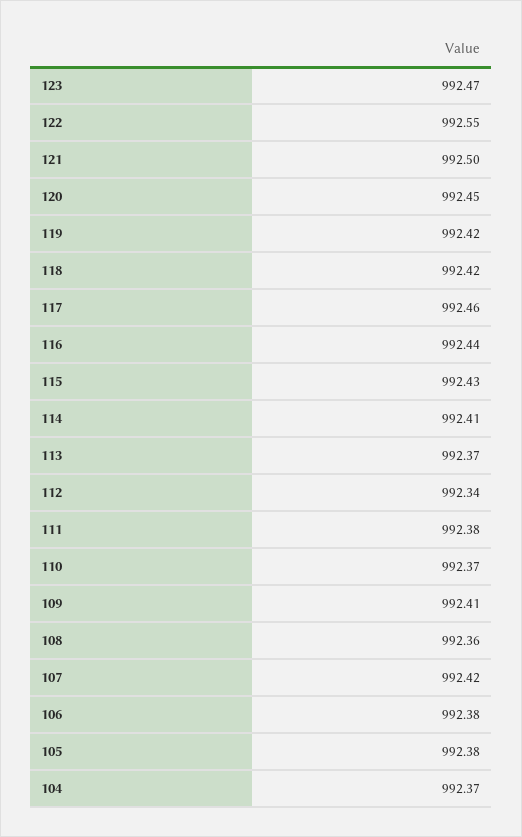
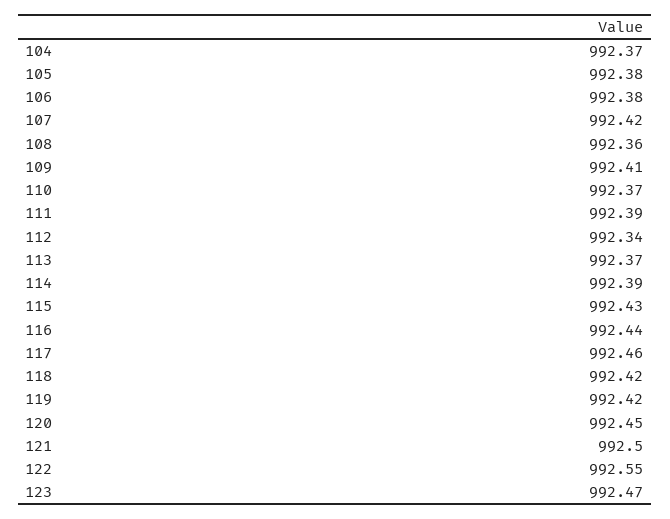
  {
    "123": 992.47,
    "122": 992.55,
    "121": 992.5,
    "120": 992.45,
    "119": 992.42,
    "118": 992.42,
    "117": 992.46,
    "116": 992.44,
    "115": 992.43,
-   "114": 992.41,
+   "114": 992.39,
    "113": 992.37,
    "112": 992.34,
-   "111": 992.38,
+   "111": 992.39,
    "110": 992.37,
    "109": 992.41,
    "108": 992.36,
    "107": 992.42,
    "106": 992.38,
    "105": 992.38,
    "104": 992.37
  }

